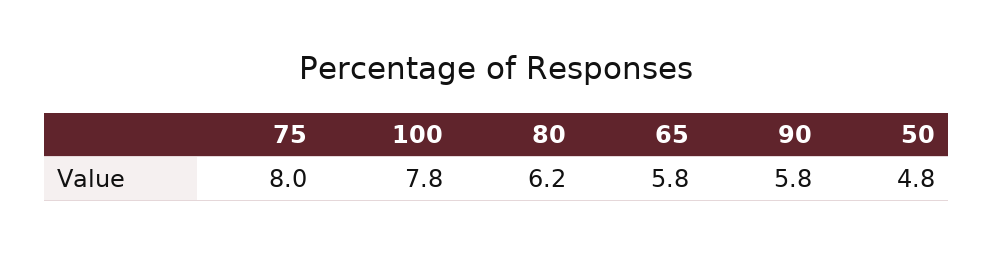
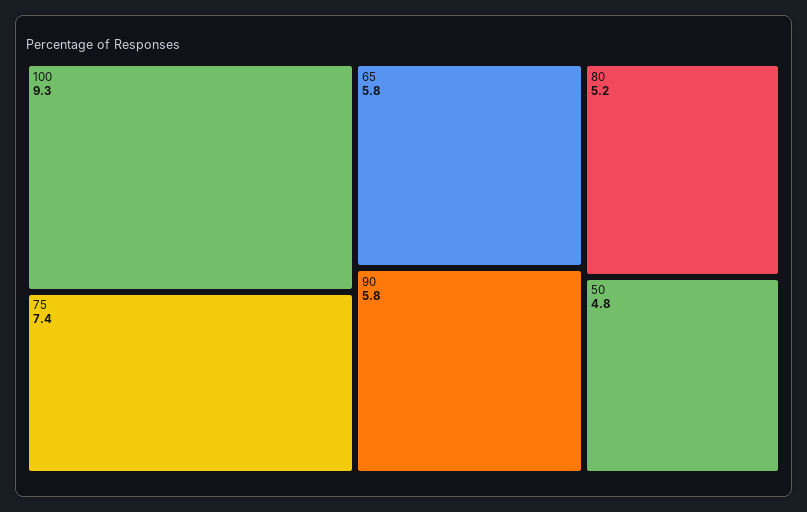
  {
-   "75": 8,
+   "75": 7.4,
-   "100": 7.8,
+   "100": 9.3,
-   "80": 6.2,
+   "80": 5.2,
    "65": 5.8,
    "90": 5.8,
    "50": 4.8
  }

